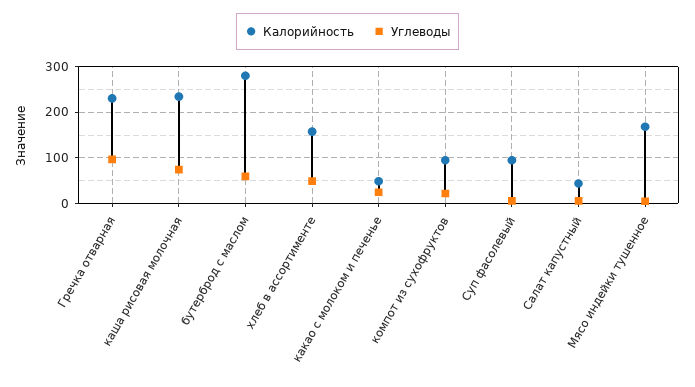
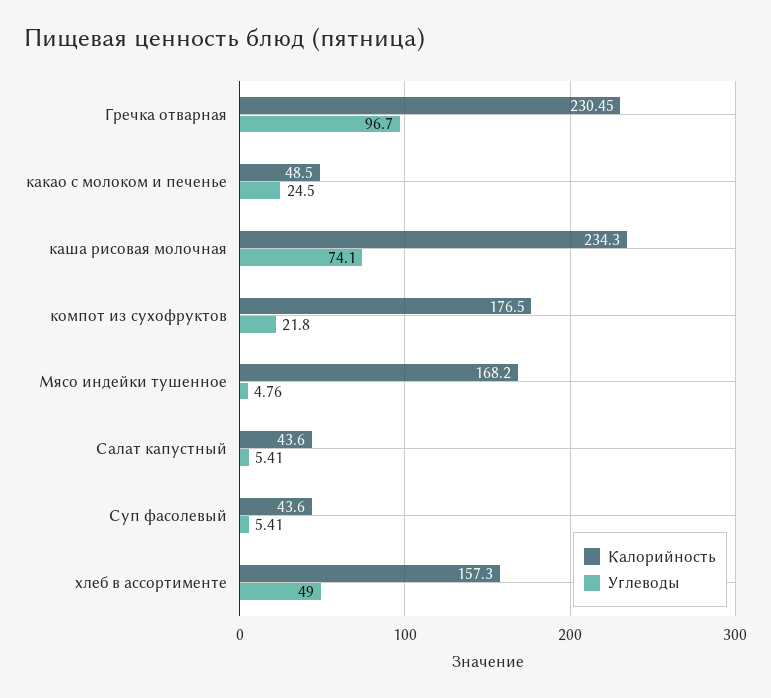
  {
    "Калорийность": {
      "Гречка отварная": 230.45,
      "каша рисовая молочная": 234.3,
-     "бутерброд с маслом": 280,
      "хлеб в ассортименте": 157.3,
      "какао с молоком и печенье": 48.5,
-     "компот из сухофруктов": 100,
+     "компот из сухофруктов": 176.5,
-     "Суп фасолевый": 100,
+     "Суп фасолевый": 43.6,
      "Салат капустный": 43.6,
      "Мясо индейки тушенное": 168.2
    },
    "Углеводы": {
      "Гречка отварная": 96.7,
      "каша рисовая молочная": 74.1,
-     "бутерброд с маслом": 60,
      "хлеб в ассортименте": 49,
      "какао с молоком и печенье": 24.5,
      "компот из сухофруктов": 21.8,
      "Суп фасолевый": 5.41,
      "Салат капустный": 5.41,
      "Мясо индейки тушенное": 4.76
    }
  }

